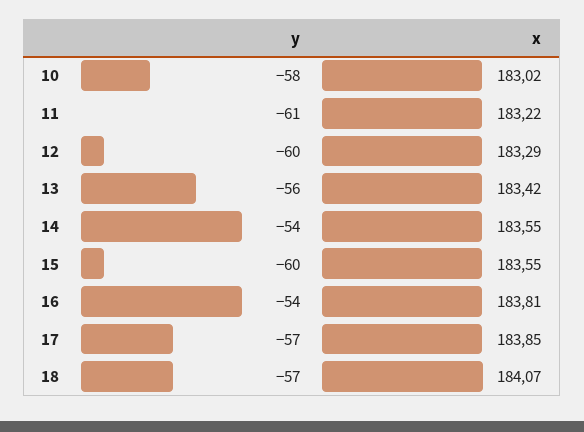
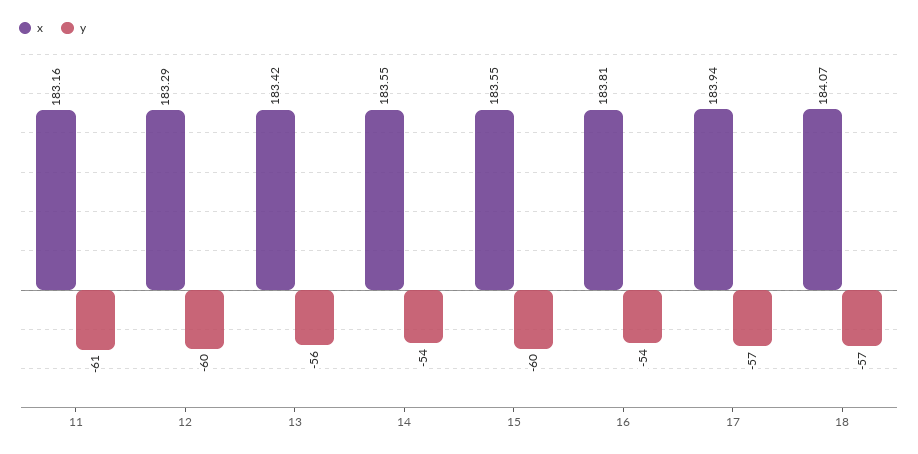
  {
    "y": {
-     "10": -58,
      "11": -61,
      "12": -60,
      "13": -56,
      "14": -54,
      "15": -60,
      "16": -54,
      "17": -57,
      "18": -57
    },
    "x": {
-     "10": 183.02,
-     "11": 183.22,
+     "11": 183.16,
      "12": 183.29,
      "13": 183.42,
      "14": 183.55,
      "15": 183.55,
      "16": 183.81,
-     "17": 183.85,
+     "17": 183.94,
      "18": 184.07
    }
  }

